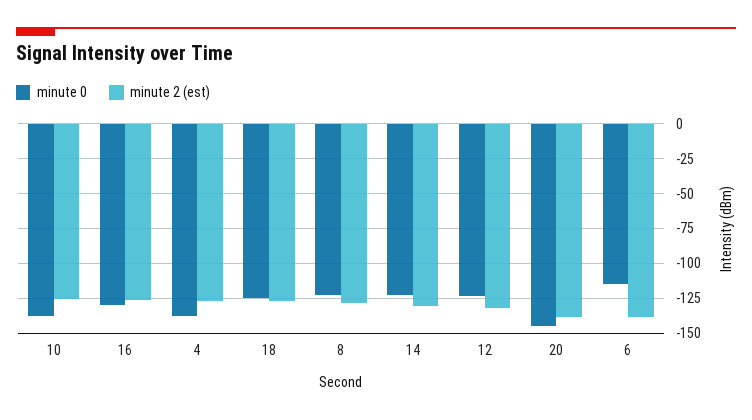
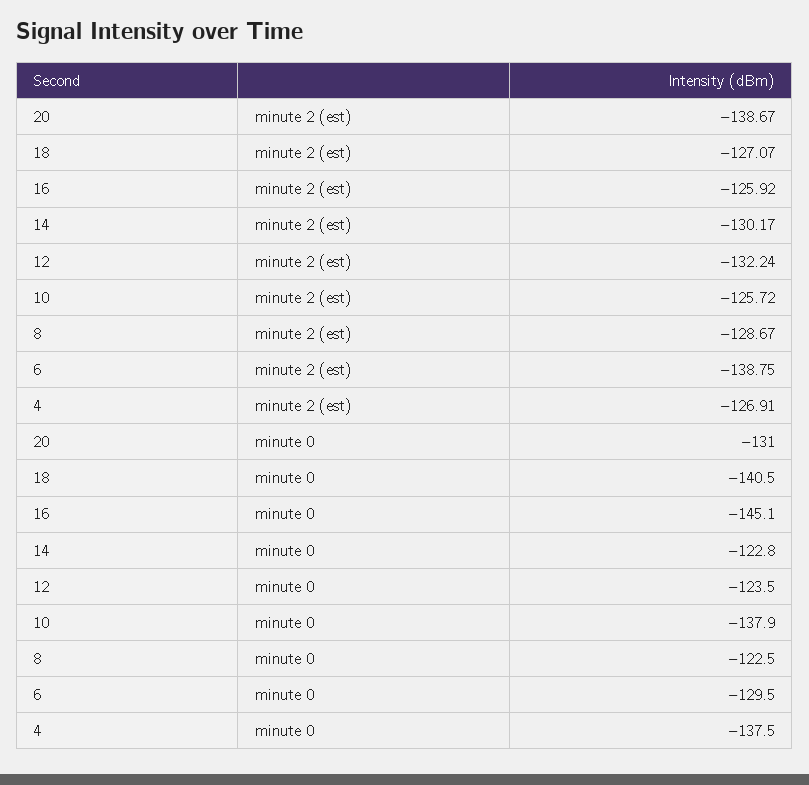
  {
    "minute 0": {
      "10": -137.9,
-     "16": -130,
+     "16": -145.1,
      "4": -137.5,
-     "18": -125,
+     "18": -140.5,
      "8": -122.5,
      "14": -122.8,
      "12": -123.5,
-     "20": -145,
+     "20": -131,
-     "6": -115
+     "6": -129.5
    },
    "minute 2 (est)": {
      "10": -125.72,
      "16": -125.92,
      "4": -126.91,
      "18": -127.07,
      "8": -128.67,
      "14": -130.17,
      "12": -132.24,
      "20": -138.67,
      "6": -138.75
    }
  }

